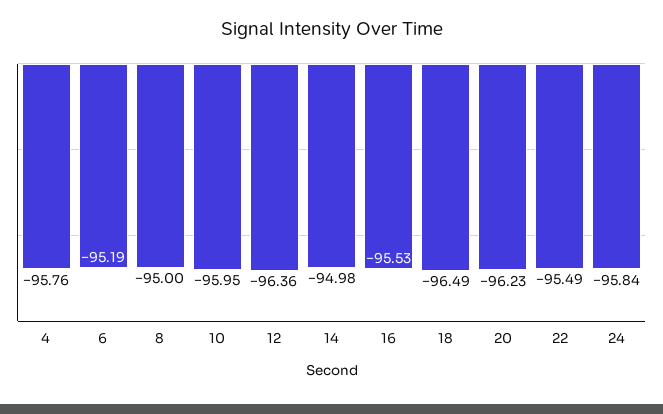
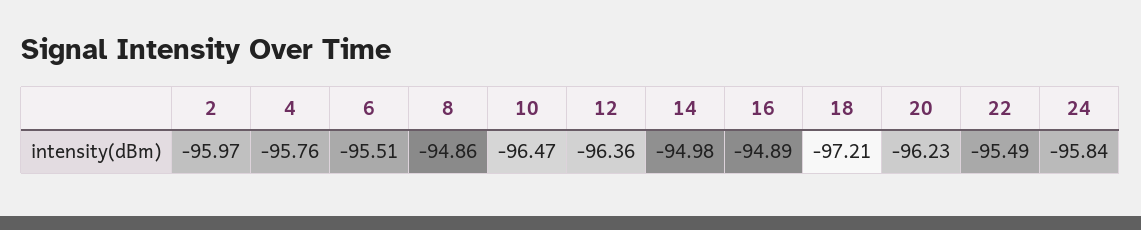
  {
    "4": -95.76,
-   "6": -95.19,
+   "6": -95.51,
-   "8": -95,
+   "8": -94.86,
-   "10": -95.95,
+   "10": -96.47,
    "12": -96.36,
    "14": -94.98,
-   "16": -95.53,
+   "16": -94.89,
-   "18": -96.49,
+   "18": -97.21,
    "20": -96.23,
    "22": -95.49,
-   "24": -95.84
+   "24": -95.84,
+   "2": -95.97
  }

